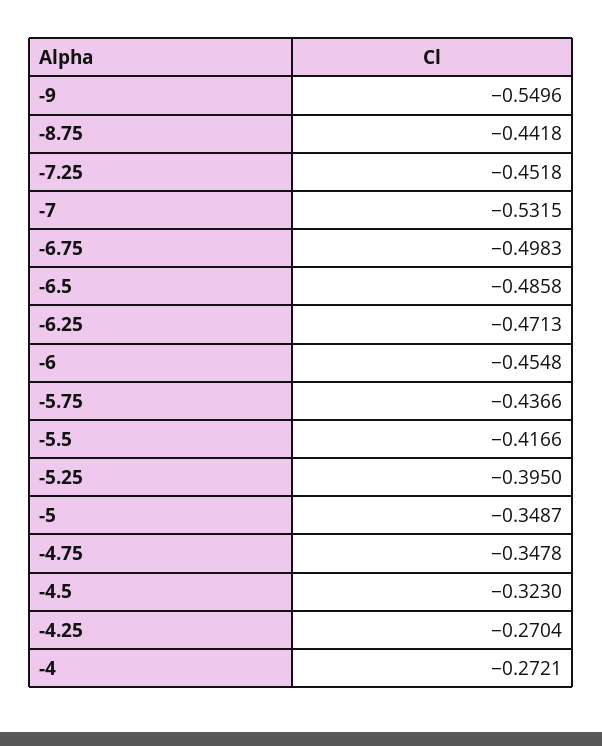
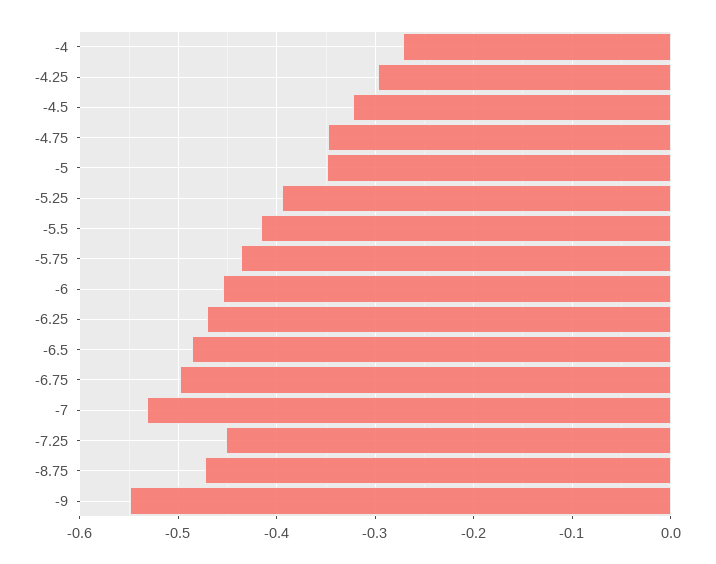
  {
    "-9": -0.5496,
-   "-8.75": -0.4418,
+   "-8.75": -0.47,
    "-7.25": -0.4518,
    "-7": -0.5315,
    "-6.75": -0.4983,
    "-6.5": -0.4858,
    "-6.25": -0.4713,
    "-6": -0.4548,
    "-5.75": -0.4366,
    "-5.5": -0.4166,
    "-5.25": -0.395,
    "-5": -0.3487,
    "-4.75": -0.3478,
    "-4.5": -0.323,
-   "-4.25": -0.2704,
+   "-4.25": -0.3,
    "-4": -0.2721
  }

